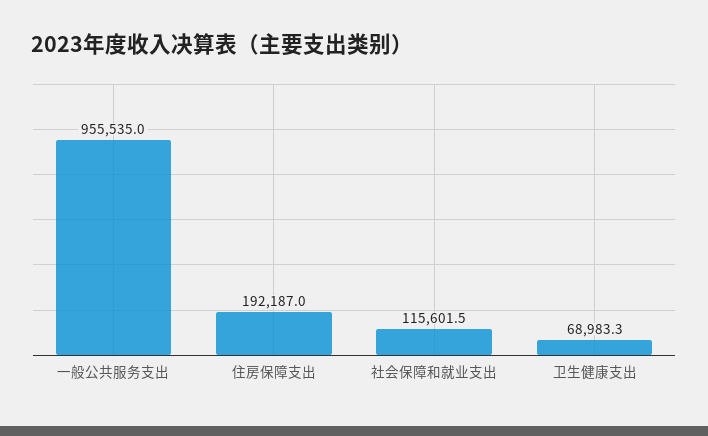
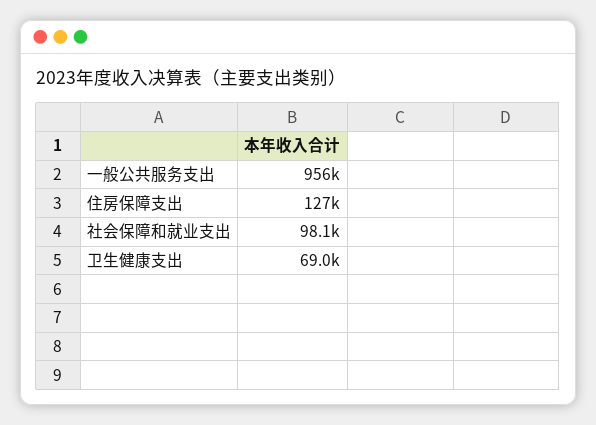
  {
    "一般公共服务支出": 955535,
-   "住房保障支出": 192187,
+   "住房保障支出": 127000,
-   "社会保障和就业支出": 115601.5,
+   "社会保障和就业支出": 98100,
    "卫生健康支出": 68983.3
  }

